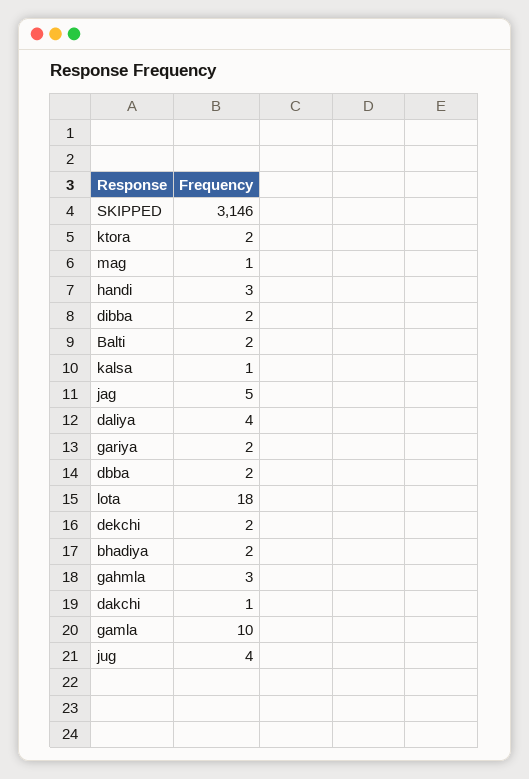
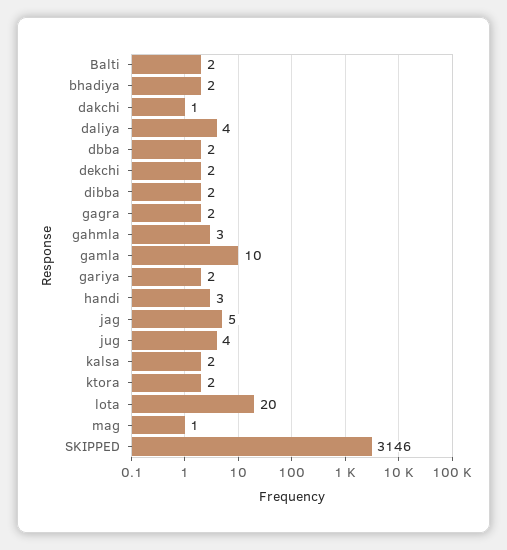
  {
    "SKIPPED": 3146,
    "ktora": 2,
    "mag": 1,
    "handi": 3,
    "dibba": 2,
    "Balti": 2,
-   "kalsa": 1,
+   "kalsa": 2,
    "jag": 5,
    "daliya": 4,
    "gariya": 2,
    "dbba": 2,
-   "lota": 18,
+   "lota": 20,
    "dekchi": 2,
    "bhadiya": 2,
    "gahmla": 3,
    "dakchi": 1,
    "gamla": 10,
-   "jug": 4
+   "jug": 4,
+   "gagra": 2
  }

